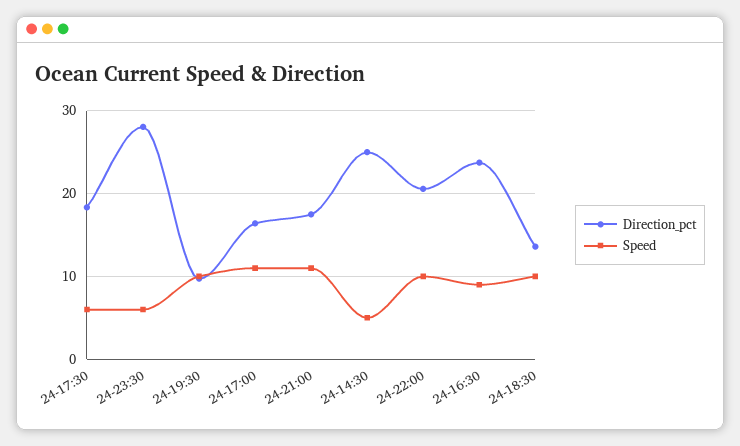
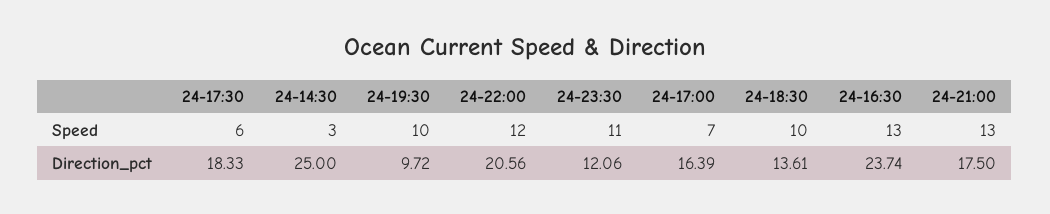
  {
    "Direction_pct": {
      "24-17:30": 18.33,
-     "24-23:30": 28,
+     "24-23:30": 12.06,
      "24-19:30": 9.72,
      "24-17:00": 16.39,
      "24-21:00": 17.5,
      "24-14:30": 25,
      "24-22:00": 20.56,
      "24-16:30": 23.74,
      "24-18:30": 13.61
    },
    "Speed": {
      "24-17:30": 6,
-     "24-23:30": 6,
+     "24-23:30": 11,
      "24-19:30": 10,
-     "24-17:00": 11,
+     "24-17:00": 7,
-     "24-21:00": 11,
+     "24-21:00": 13,
-     "24-14:30": 5,
+     "24-14:30": 3,
-     "24-22:00": 10,
+     "24-22:00": 12,
-     "24-16:30": 9,
+     "24-16:30": 13,
      "24-18:30": 10
    }
  }

